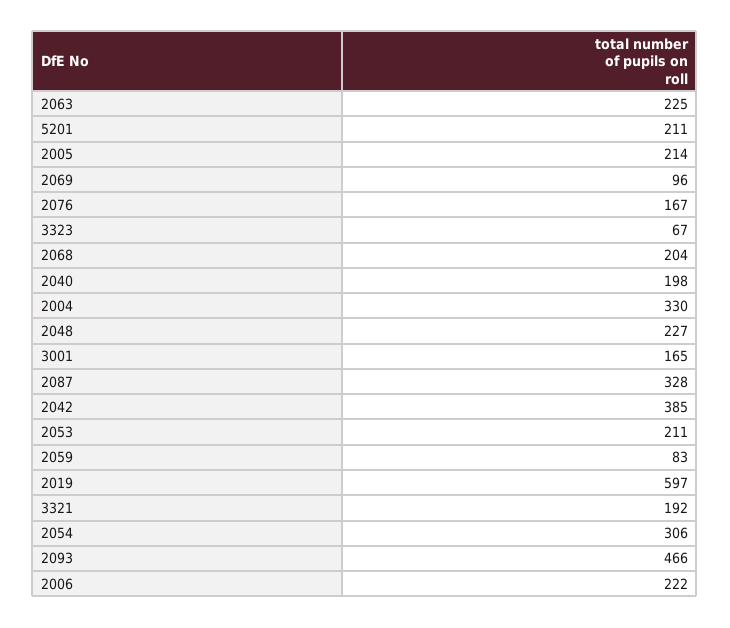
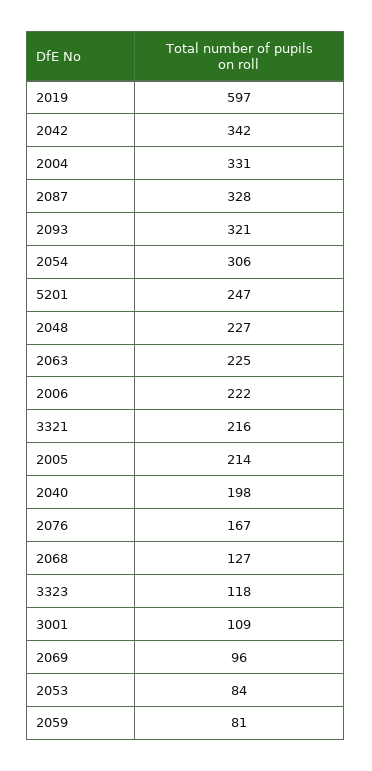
  {
    "2063": 225,
-   "5201": 211,
+   "5201": 247,
    "2005": 214,
    "2069": 96,
    "2076": 167,
-   "3323": 67,
+   "3323": 118,
-   "2068": 204,
+   "2068": 127,
    "2040": 198,
-   "2004": 330,
+   "2004": 331,
    "2048": 227,
-   "3001": 165,
+   "3001": 109,
    "2087": 328,
-   "2042": 385,
+   "2042": 342,
-   "2053": 211,
+   "2053": 84,
-   "2059": 83,
+   "2059": 81,
    "2019": 597,
-   "3321": 192,
+   "3321": 216,
    "2054": 306,
-   "2093": 466,
+   "2093": 321,
    "2006": 222
  }

